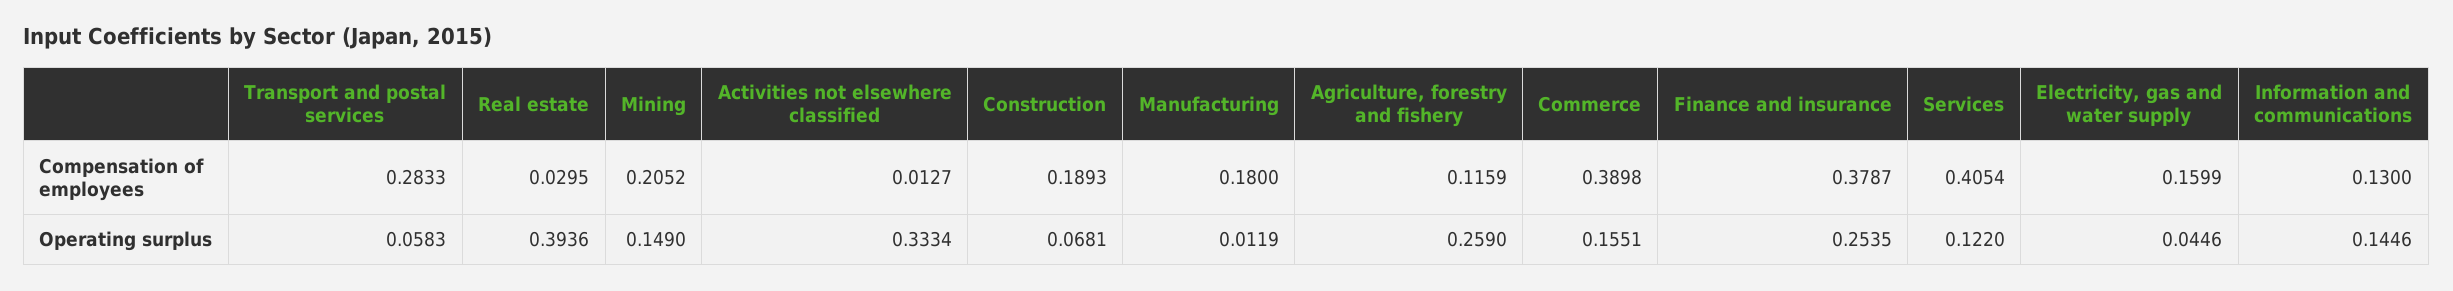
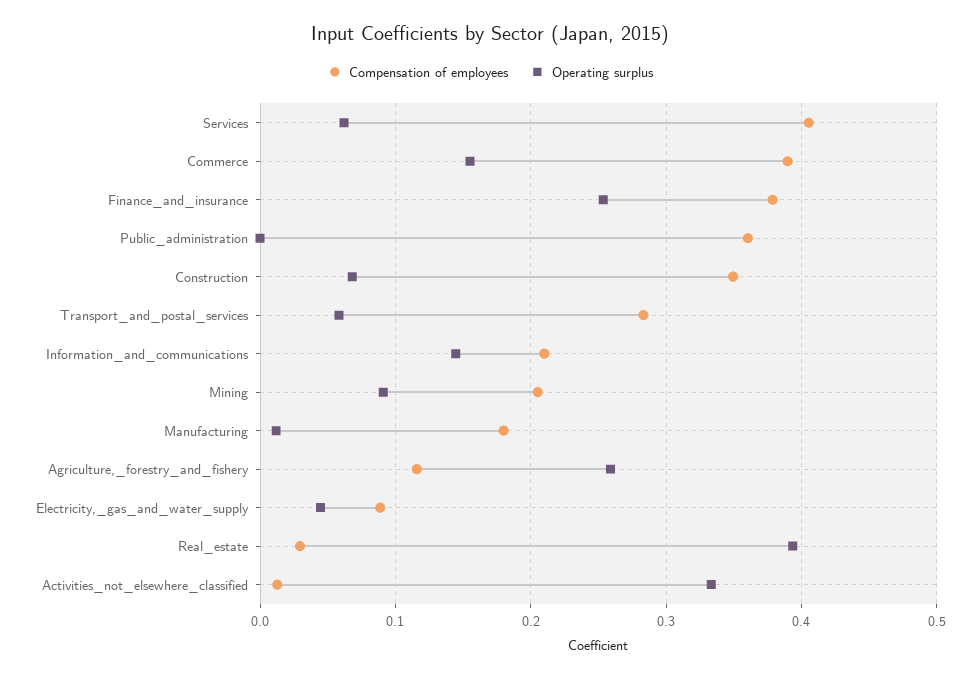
  {
    "Compensation of employees": {
      "Transport and postal services": 0.2833,
      "Real estate": 0.0295,
      "Mining": 0.2052,
      "Activities not elsewhere classified": 0.0127,
-     "Construction": 0.1893,
+     "Construction": 0.35,
      "Manufacturing": 0.18,
      "Agriculture, forestry and fishery": 0.1159,
      "Commerce": 0.3898,
      "Finance and insurance": 0.3787,
      "Services": 0.4054,
-     "Electricity, gas and water supply": 0.1599,
+     "Electricity, gas and water supply": 0.09,
-     "Information and communications": 0.13
+     "Information and communications": 0.21,
+     "Public_administration": 0.36
    },
    "Operating surplus": {
      "Transport and postal services": 0.0583,
      "Real estate": 0.3936,
-     "Mining": 0.149,
+     "Mining": 0.09,
      "Activities not elsewhere classified": 0.3334,
      "Construction": 0.0681,
      "Manufacturing": 0.0119,
      "Agriculture, forestry and fishery": 0.259,
      "Commerce": 0.1551,
      "Finance and insurance": 0.2535,
-     "Services": 0.122,
+     "Services": 0.06,
      "Electricity, gas and water supply": 0.0446,
-     "Information and communications": 0.1446
+     "Information and communications": 0.1446,
+     "Public_administration": 0
    }
  }

